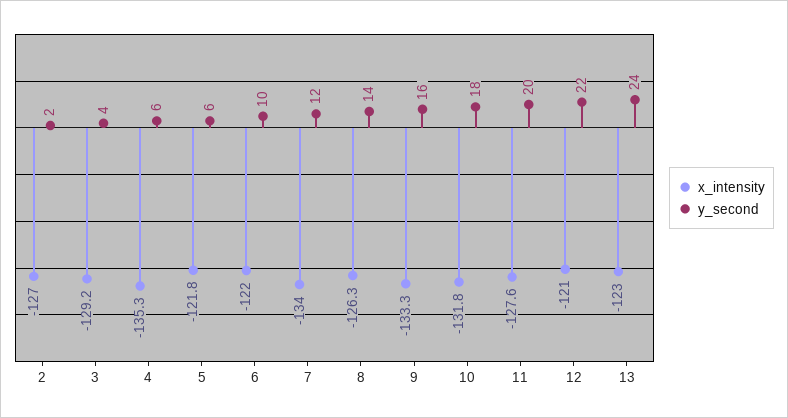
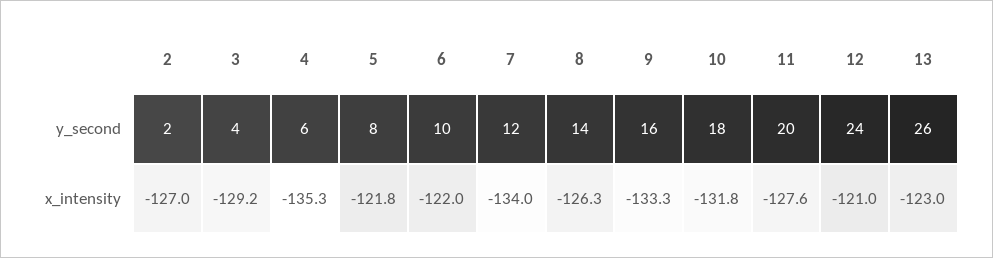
  {
    "x_intensity": {
      "2": -127,
      "3": -129.2,
      "4": -135.3,
      "5": -121.8,
      "6": -122,
      "7": -134,
      "8": -126.3,
      "9": -133.3,
      "10": -131.8,
      "11": -127.6,
      "12": -121,
      "13": -123
    },
    "y_second": {
      "2": 2,
      "3": 4,
      "4": 6,
-     "5": 6,
+     "5": 8,
      "6": 10,
      "7": 12,
      "8": 14,
      "9": 16,
      "10": 18,
      "11": 20,
-     "12": 22,
+     "12": 24,
-     "13": 24
+     "13": 26
    }
  }

